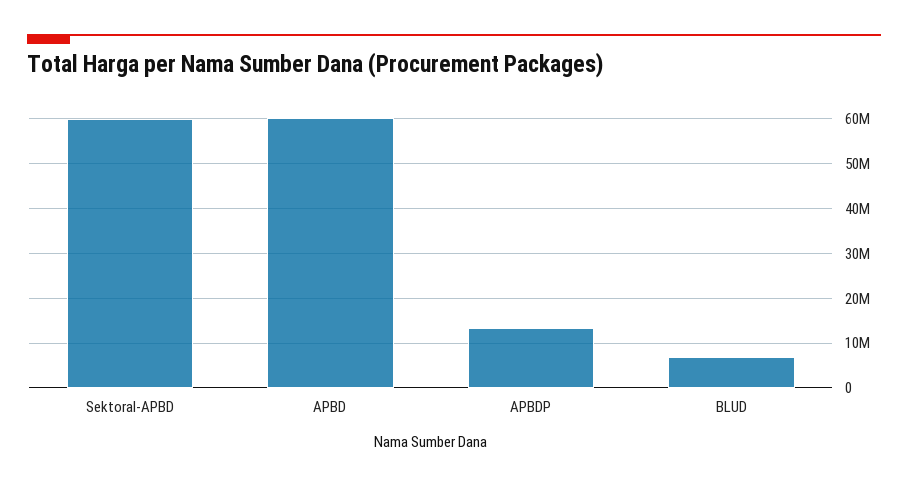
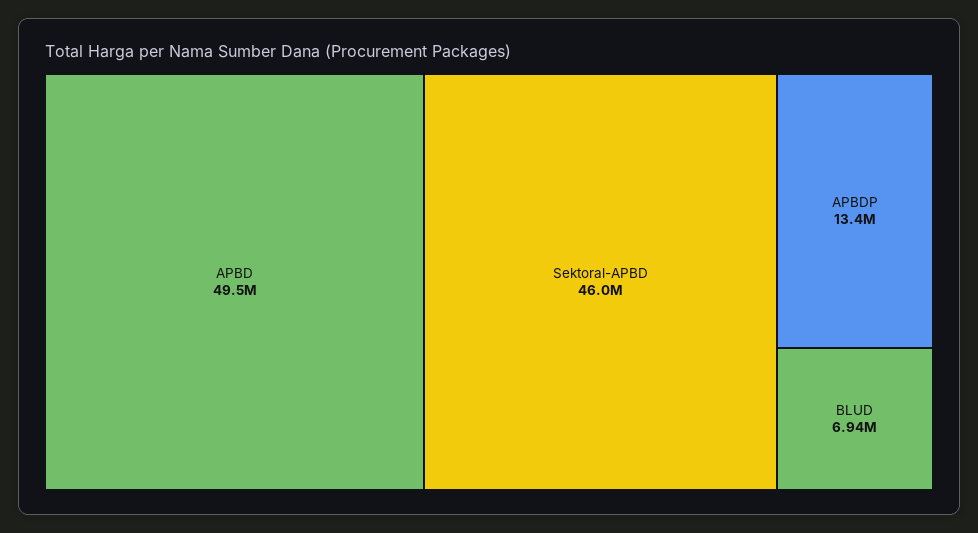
  {
-   "Sektoral-APBD": 60000000,
+   "Sektoral-APBD": 46000000,
-   "APBD": 60000000,
+   "APBD": 49500000,
    "APBDP": 13400000,
    "BLUD": 6940000
  }

